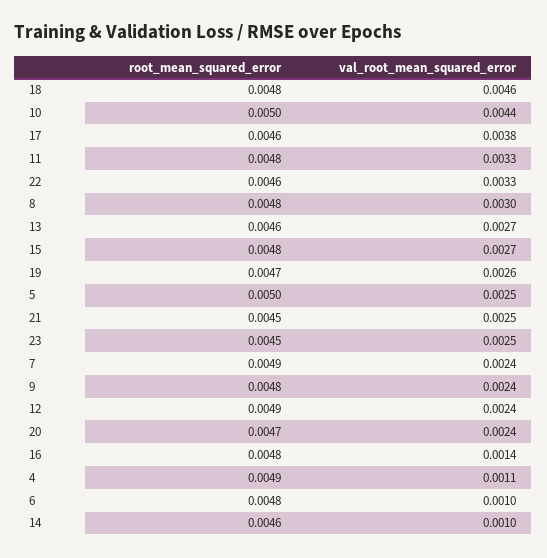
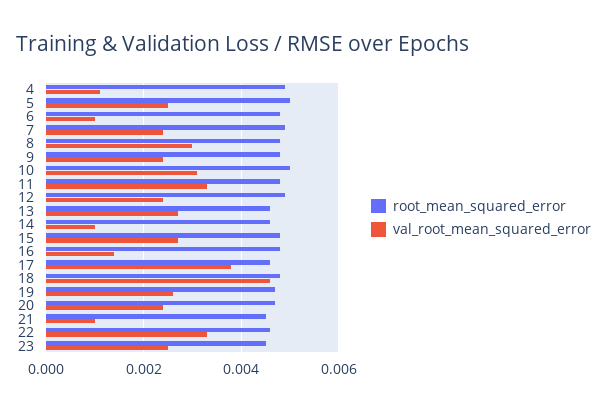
  {
    "root_mean_squared_error": {
      "18": 0.0048,
      "10": 0.005,
      "17": 0.0046,
      "11": 0.0048,
      "22": 0.0046,
      "8": 0.0048,
      "13": 0.0046,
      "15": 0.0048,
      "19": 0.0047,
      "5": 0.005,
      "21": 0.0045,
      "23": 0.0045,
      "7": 0.0049,
      "9": 0.0048,
      "12": 0.0049,
      "20": 0.0047,
      "16": 0.0048,
      "4": 0.0049,
      "6": 0.0048,
      "14": 0.0046
    },
    "val_root_mean_squared_error": {
      "18": 0.0046,
-     "10": 0.0044,
+     "10": 0.003,
      "17": 0.0038,
      "11": 0.0033,
      "22": 0.0033,
      "8": 0.003,
      "13": 0.0027,
      "15": 0.0027,
      "19": 0.0026,
      "5": 0.0025,
-     "21": 0.0025,
+     "21": 0.001,
      "23": 0.0025,
      "7": 0.0024,
      "9": 0.0024,
      "12": 0.0024,
      "20": 0.0024,
      "16": 0.0014,
      "4": 0.0011,
      "6": 0.001,
      "14": 0.001
    }
  }

